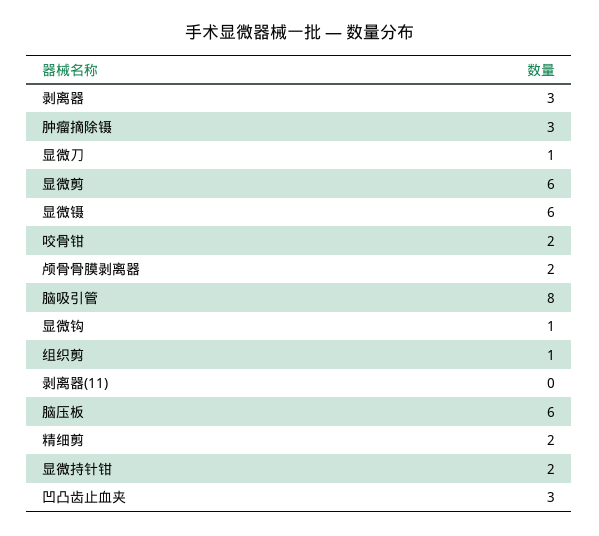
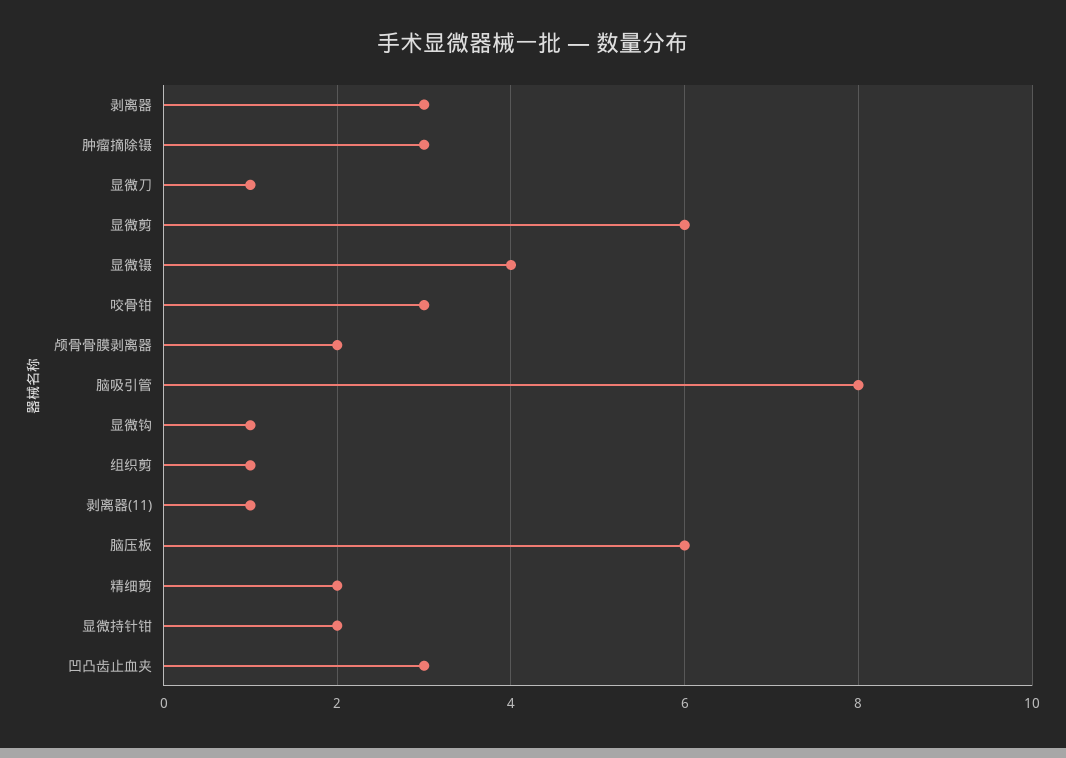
  {
    "剥离器": 3,
    "肿瘤摘除镊": 3,
    "显微刀": 1,
    "显微剪": 6,
-   "显微镊": 6,
+   "显微镊": 4,
-   "咬骨钳": 2,
+   "咬骨钳": 3,
    "颅骨骨膜剥离器": 2,
    "脑吸引管": 8,
    "显微钩": 1,
    "组织剪": 1,
-   "剥离器(11)": 0,
+   "剥离器(11)": 1,
    "脑压板": 6,
    "精细剪": 2,
    "显微持针钳": 2,
    "凹凸齿止血夹": 3
  }

